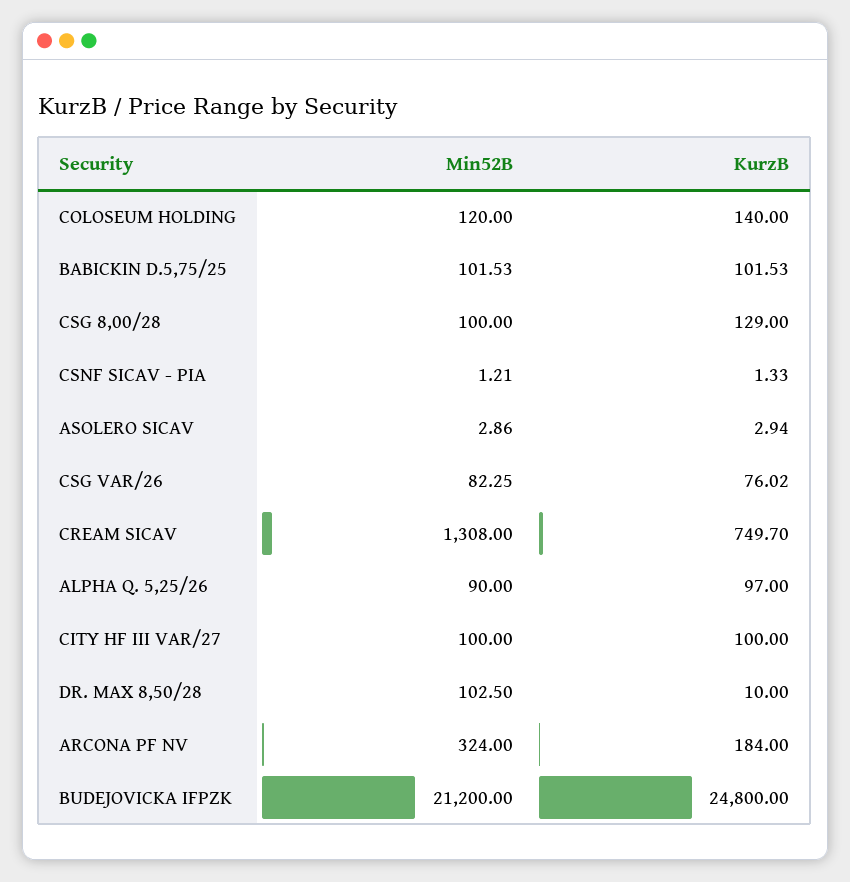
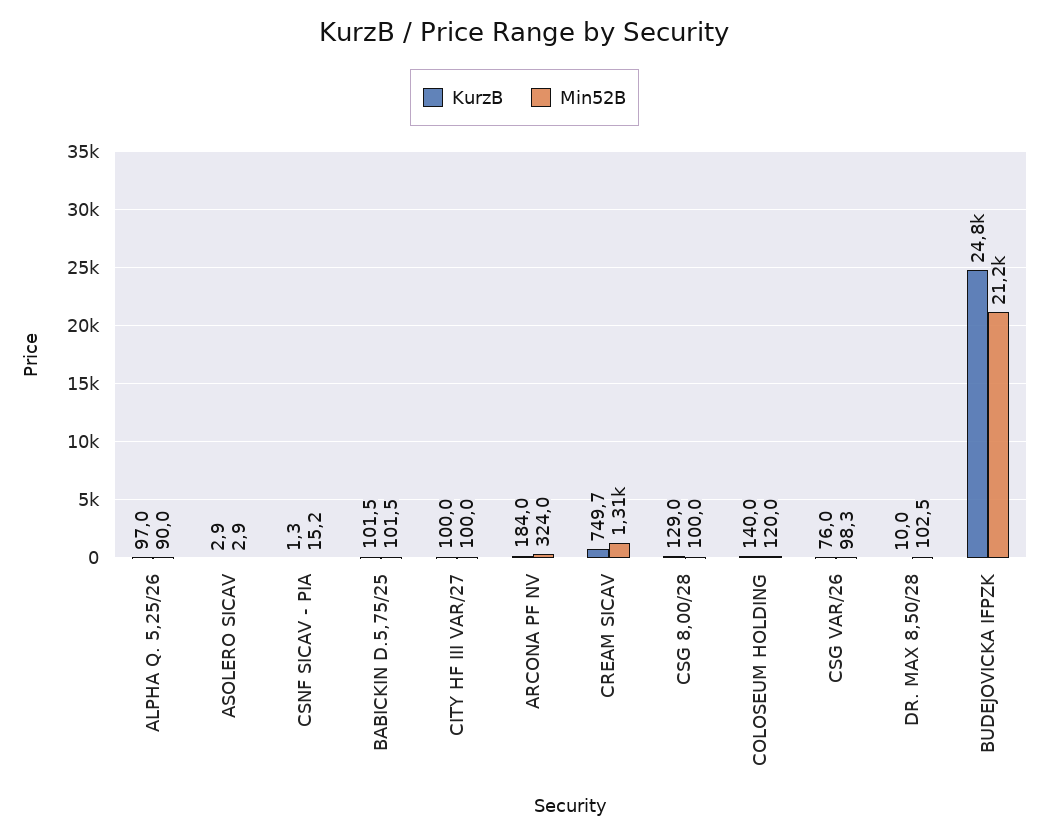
  {
    "Min52B": {
      "COLOSEUM HOLDING": 120,
      "BABICKIN D.5,75/25": 101.53,
      "CSG 8,00/28": 100,
-     "CSNF SICAV - PIA": 1.21,
+     "CSNF SICAV - PIA": 15.2,
      "ASOLERO SICAV": 2.86,
-     "CSG VAR/26": 82.25,
+     "CSG VAR/26": 98.3,
      "CREAM SICAV": 1308,
      "ALPHA Q. 5,25/26": 90,
      "CITY HF III VAR/27": 100,
      "DR. MAX 8,50/28": 102.5,
      "ARCONA PF NV": 324,
      "BUDEJOVICKA IFPZK": 21200
    },
    "KurzB": {
      "COLOSEUM HOLDING": 140,
      "BABICKIN D.5,75/25": 101.53,
      "CSG 8,00/28": 129,
      "CSNF SICAV - PIA": 1.33,
      "ASOLERO SICAV": 2.94,
      "CSG VAR/26": 76.02,
      "CREAM SICAV": 749.7,
      "ALPHA Q. 5,25/26": 97,
      "CITY HF III VAR/27": 100,
      "DR. MAX 8,50/28": 10,
      "ARCONA PF NV": 184,
      "BUDEJOVICKA IFPZK": 24800
    }
  }

